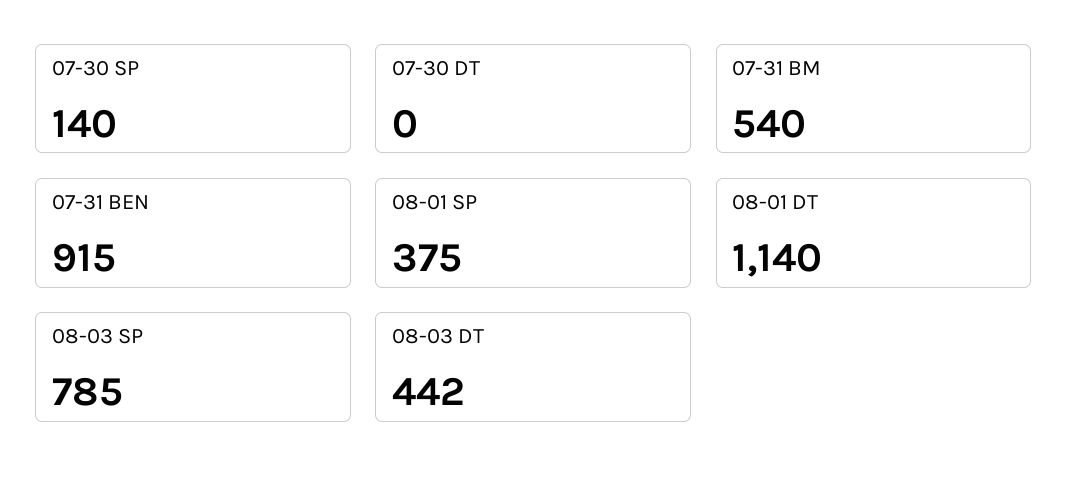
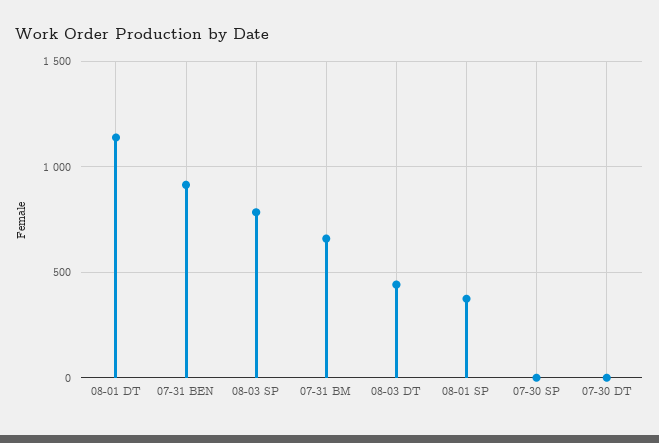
  {
-   "07-30 SP": 140,
+   "07-30 SP": 0,
    "07-30 DT": 0,
-   "07-31 BM": 540,
+   "07-31 BM": 650,
    "07-31 BEN": 915,
    "08-01 SP": 375,
    "08-01 DT": 1140,
    "08-03 SP": 785,
    "08-03 DT": 442
  }

